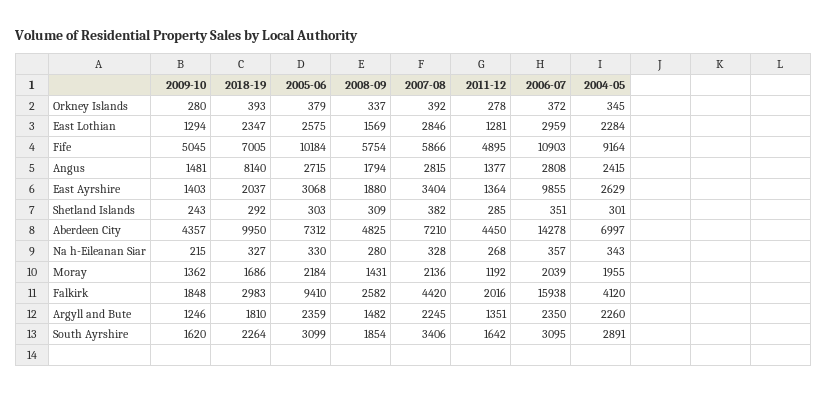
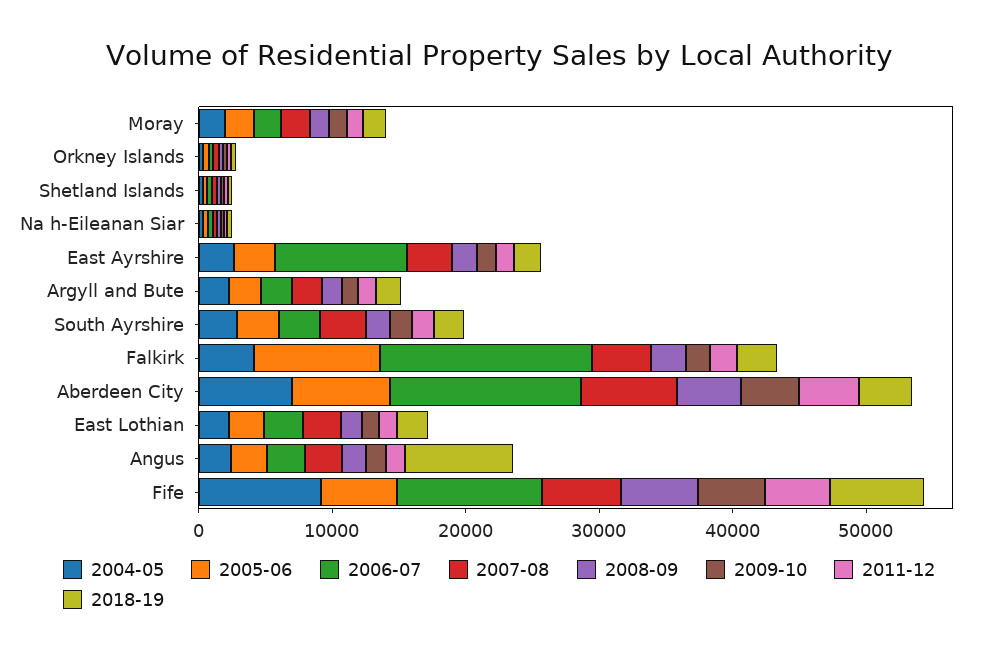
  {
    "2009-10": {
      "Orkney Islands": 280,
      "East Lothian": 1294,
      "Fife": 5045,
      "Angus": 1481,
      "East Ayrshire": 1403,
      "Shetland Islands": 243,
      "Aberdeen City": 4357,
      "Na h-Eileanan Siar": 215,
      "Moray": 1362,
      "Falkirk": 1848,
      "Argyll and Bute": 1246,
      "South Ayrshire": 1620
    },
    "2018-19": {
      "Orkney Islands": 393,
      "East Lothian": 2347,
      "Fife": 7005,
      "Angus": 8140,
      "East Ayrshire": 2037,
      "Shetland Islands": 292,
-     "Aberdeen City": 9950,
+     "Aberdeen City": 4000,
      "Na h-Eileanan Siar": 327,
      "Moray": 1686,
      "Falkirk": 2983,
      "Argyll and Bute": 1810,
      "South Ayrshire": 2264
    },
    "2005-06": {
      "Orkney Islands": 379,
      "East Lothian": 2575,
-     "Fife": 10184,
+     "Fife": 6000,
      "Angus": 2715,
      "East Ayrshire": 3068,
      "Shetland Islands": 303,
      "Aberdeen City": 7312,
      "Na h-Eileanan Siar": 330,
      "Moray": 2184,
      "Falkirk": 9410,
      "Argyll and Bute": 2359,
      "South Ayrshire": 3099
    },
    "2008-09": {
      "Orkney Islands": 337,
      "East Lothian": 1569,
      "Fife": 5754,
      "Angus": 1794,
      "East Ayrshire": 1880,
      "Shetland Islands": 309,
      "Aberdeen City": 4825,
      "Na h-Eileanan Siar": 280,
      "Moray": 1431,
      "Falkirk": 2582,
      "Argyll and Bute": 1482,
      "South Ayrshire": 1854
    },
    "2007-08": {
      "Orkney Islands": 392,
      "East Lothian": 2846,
      "Fife": 5866,
      "Angus": 2815,
      "East Ayrshire": 3404,
      "Shetland Islands": 382,
      "Aberdeen City": 7210,
      "Na h-Eileanan Siar": 328,
      "Moray": 2136,
      "Falkirk": 4420,
      "Argyll and Bute": 2245,
      "South Ayrshire": 3406
    },
    "2011-12": {
      "Orkney Islands": 278,
      "East Lothian": 1281,
      "Fife": 4895,
      "Angus": 1377,
      "East Ayrshire": 1364,
      "Shetland Islands": 285,
      "Aberdeen City": 4450,
      "Na h-Eileanan Siar": 268,
      "Moray": 1192,
      "Falkirk": 2016,
      "Argyll and Bute": 1351,
      "South Ayrshire": 1642
    },
    "2006-07": {
      "Orkney Islands": 372,
      "East Lothian": 2959,
      "Fife": 10903,
      "Angus": 2808,
      "East Ayrshire": 9855,
      "Shetland Islands": 351,
      "Aberdeen City": 14278,
      "Na h-Eileanan Siar": 357,
      "Moray": 2039,
      "Falkirk": 15938,
      "Argyll and Bute": 2350,
      "South Ayrshire": 3095
    },
    "2004-05": {
      "Orkney Islands": 345,
      "East Lothian": 2284,
      "Fife": 9164,
      "Angus": 2415,
      "East Ayrshire": 2629,
      "Shetland Islands": 301,
      "Aberdeen City": 6997,
      "Na h-Eileanan Siar": 343,
      "Moray": 1955,
      "Falkirk": 4120,
      "Argyll and Bute": 2260,
      "South Ayrshire": 2891
    }
  }

